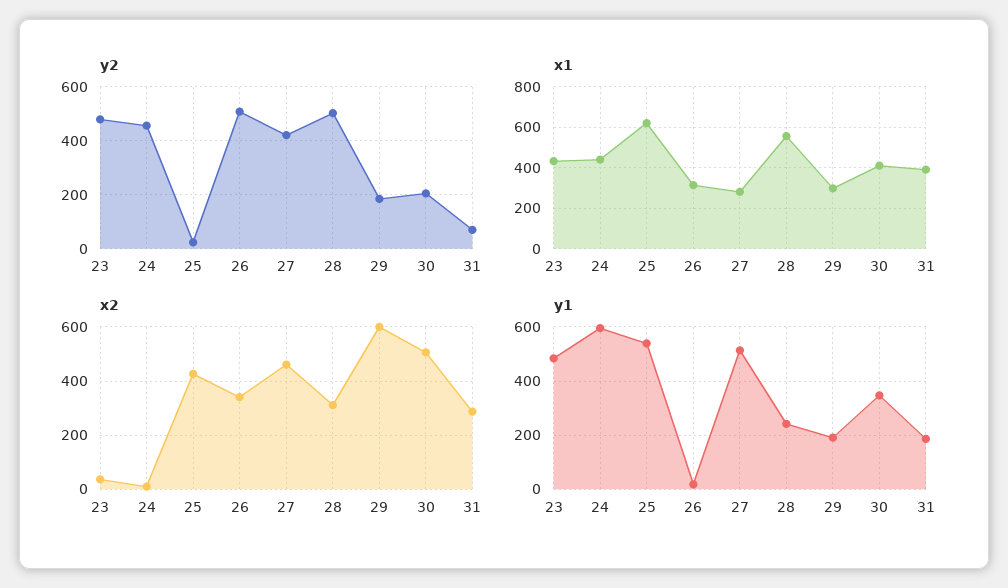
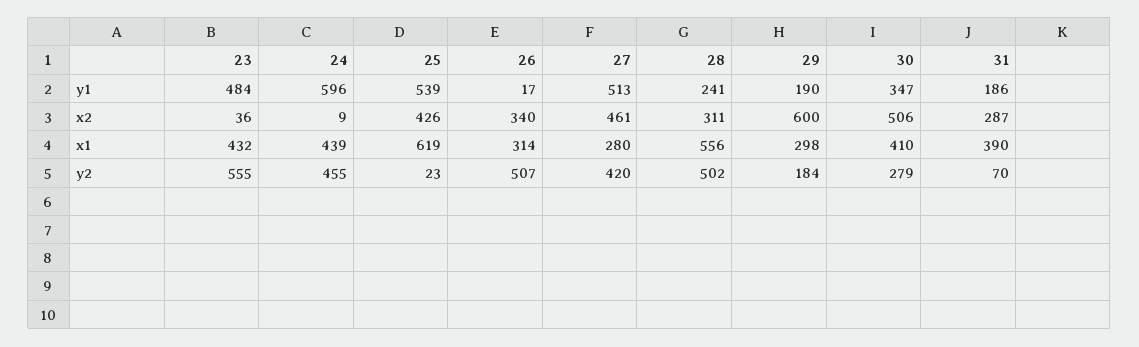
  {
    "y2": {
-     "23": 475,
+     "23": 555,
      "24": 455,
      "25": 23,
      "26": 507,
      "27": 420,
      "28": 502,
      "29": 184,
-     "30": 200,
+     "30": 279,
      "31": 70
    },
    "x1": {
      "23": 432,
      "24": 439,
      "25": 619,
      "26": 314,
      "27": 280,
      "28": 556,
      "29": 298,
      "30": 410,
      "31": 390
    },
    "x2": {
      "23": 36,
      "24": 9,
      "25": 426,
      "26": 340,
      "27": 461,
      "28": 311,
      "29": 600,
      "30": 506,
      "31": 287
    },
    "y1": {
      "23": 484,
      "24": 596,
      "25": 539,
      "26": 17,
      "27": 513,
      "28": 241,
      "29": 190,
      "30": 347,
      "31": 186
    }
  }

